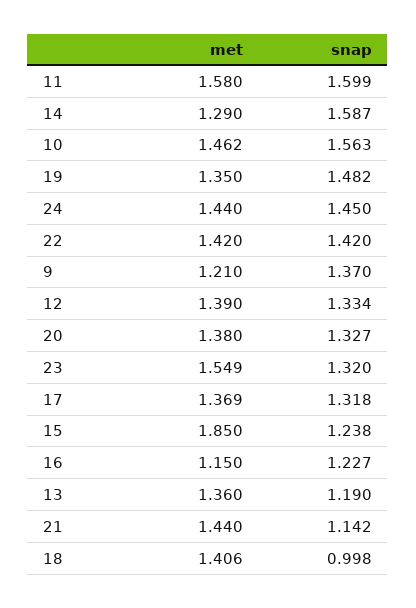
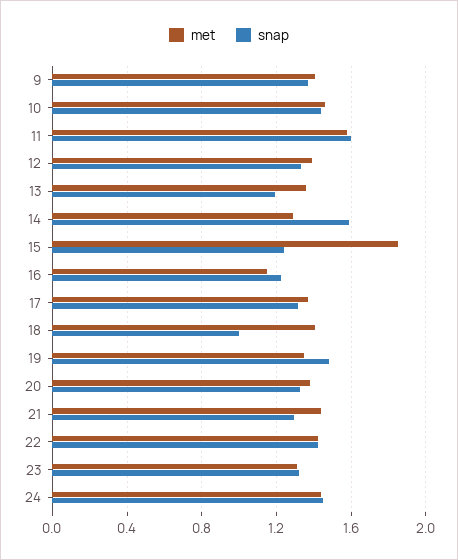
  {
    "met": {
      "11": 1.58,
      "14": 1.29,
      "10": 1.462,
      "19": 1.35,
      "24": 1.44,
      "22": 1.42,
-     "9": 1.21,
+     "9": 1.4,
      "12": 1.39,
      "20": 1.38,
-     "23": 1.549,
+     "23": 1.3,
      "17": 1.369,
      "15": 1.85,
      "16": 1.15,
      "13": 1.36,
      "21": 1.44,
      "18": 1.406
    },
    "snap": {
      "11": 1.599,
      "14": 1.587,
-     "10": 1.563,
+     "10": 1.45,
      "19": 1.482,
      "24": 1.45,
      "22": 1.42,
      "9": 1.37,
      "12": 1.334,
      "20": 1.327,
      "23": 1.32,
      "17": 1.318,
      "15": 1.238,
      "16": 1.227,
      "13": 1.19,
-     "21": 1.142,
+     "21": 1.3,
      "18": 0.998
    }
  }

